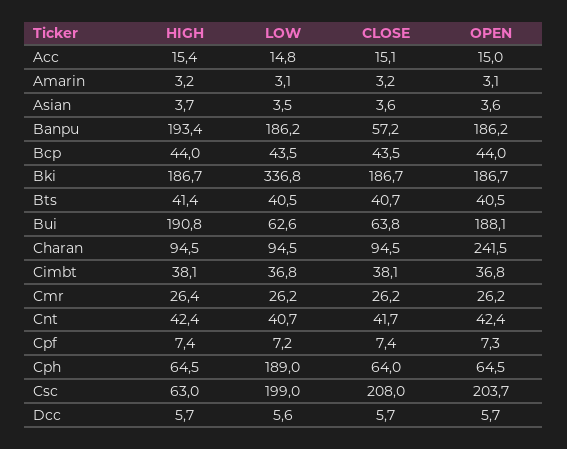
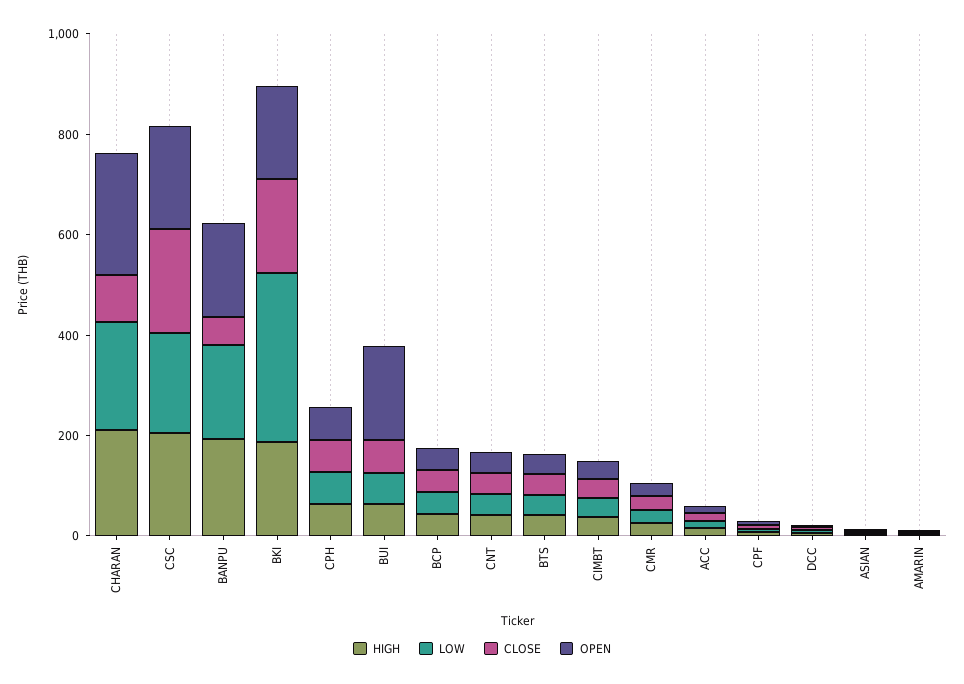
  {
    "HIGH": {
      "Acc": 15.4,
      "Amarin": 3.2,
      "Asian": 3.7,
      "Banpu": 193.4,
      "Bcp": 44,
      "Bki": 186.7,
      "Bts": 41.4,
-     "Bui": 190.8,
+     "Bui": 50,
-     "Charan": 94.5,
+     "Charan": 200,
      "Cimbt": 38.1,
      "Cmr": 26.4,
      "Cnt": 42.4,
      "Cpf": 7.4,
      "Cph": 64.5,
-     "Csc": 63,
+     "Csc": 200,
      "Dcc": 5.7
    },
    "LOW": {
      "Acc": 14.8,
      "Amarin": 3.1,
      "Asian": 3.5,
      "Banpu": 186.2,
      "Bcp": 43.5,
      "Bki": 336.8,
      "Bts": 40.5,
      "Bui": 62.6,
-     "Charan": 94.5,
+     "Charan": 200,
      "Cimbt": 36.8,
      "Cmr": 26.2,
      "Cnt": 40.7,
      "Cpf": 7.2,
-     "Cph": 189,
+     "Cph": 50,
      "Csc": 199,
      "Dcc": 5.6
    },
    "CLOSE": {
      "Acc": 15.1,
      "Amarin": 3.2,
      "Asian": 3.6,
      "Banpu": 57.2,
      "Bcp": 43.5,
      "Bki": 186.7,
      "Bts": 40.7,
      "Bui": 63.8,
      "Charan": 94.5,
      "Cimbt": 38.1,
      "Cmr": 26.2,
      "Cnt": 41.7,
      "Cpf": 7.4,
      "Cph": 64,
      "Csc": 208,
      "Dcc": 5.7
    },
    "OPEN": {
      "Acc": 15,
      "Amarin": 3.1,
      "Asian": 3.6,
      "Banpu": 186.2,
      "Bcp": 44,
      "Bki": 186.7,
      "Bts": 40.5,
      "Bui": 188.1,
      "Charan": 241.5,
      "Cimbt": 36.8,
      "Cmr": 26.2,
      "Cnt": 42.4,
      "Cpf": 7.3,
      "Cph": 64.5,
      "Csc": 203.7,
      "Dcc": 5.7
    }
  }

